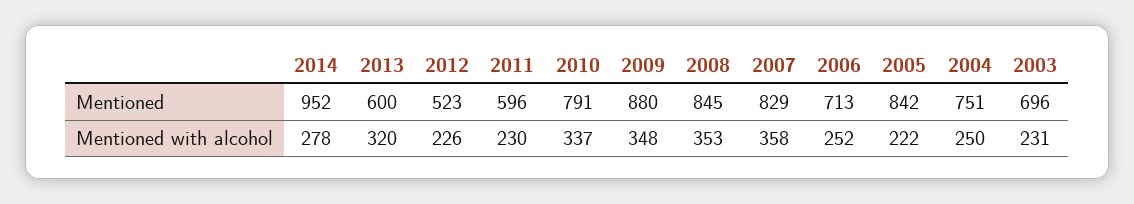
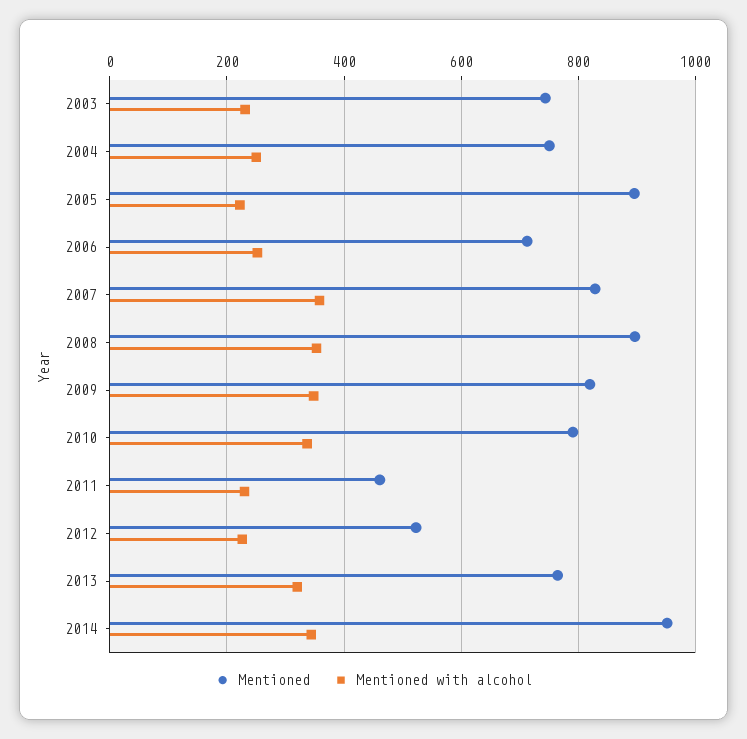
  {
    "Mentioned": {
      "2014": 952,
-     "2013": 600,
+     "2013": 760,
      "2012": 523,
-     "2011": 596,
+     "2011": 460,
      "2010": 791,
-     "2009": 880,
+     "2009": 820,
-     "2008": 845,
+     "2008": 900,
      "2007": 829,
      "2006": 713,
-     "2005": 842,
+     "2005": 900,
      "2004": 751,
-     "2003": 696
+     "2003": 740
    },
    "Mentioned with alcohol": {
-     "2014": 278,
+     "2014": 340,
      "2013": 320,
      "2012": 226,
      "2011": 230,
      "2010": 337,
      "2009": 348,
      "2008": 353,
      "2007": 358,
      "2006": 252,
      "2005": 222,
      "2004": 250,
      "2003": 231
    }
  }

